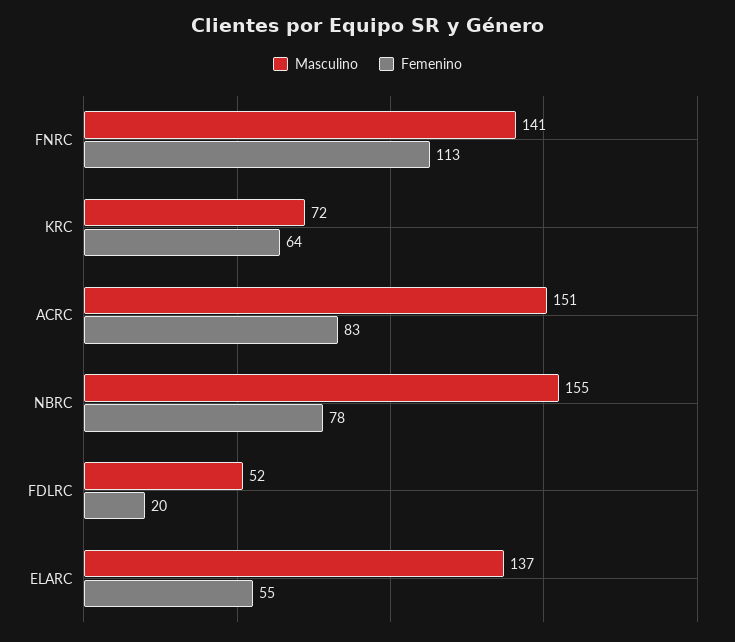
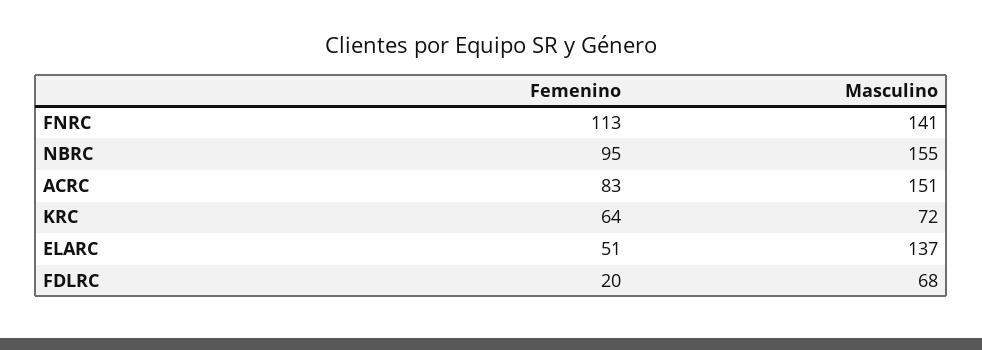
  {
    "Masculino": {
      "FNRC": 141,
      "KRC": 72,
      "ACRC": 151,
      "NBRC": 155,
-     "FDLRC": 52,
+     "FDLRC": 68,
      "ELARC": 137
    },
    "Femenino": {
      "FNRC": 113,
      "KRC": 64,
      "ACRC": 83,
-     "NBRC": 78,
+     "NBRC": 95,
      "FDLRC": 20,
-     "ELARC": 55
+     "ELARC": 51
    }
  }

